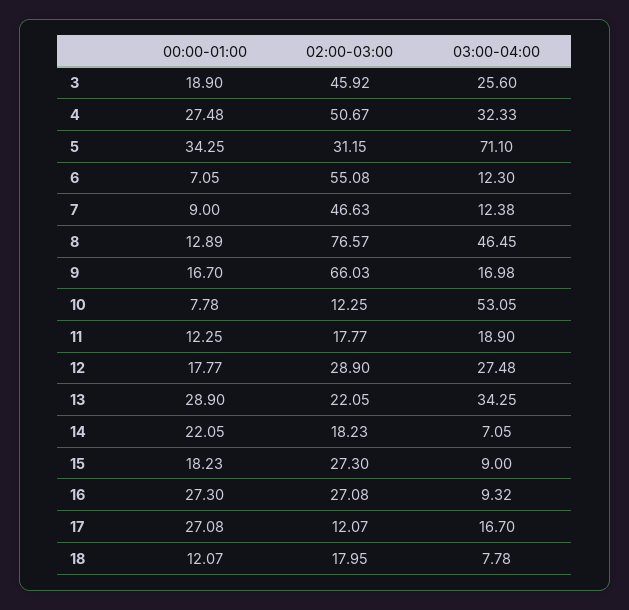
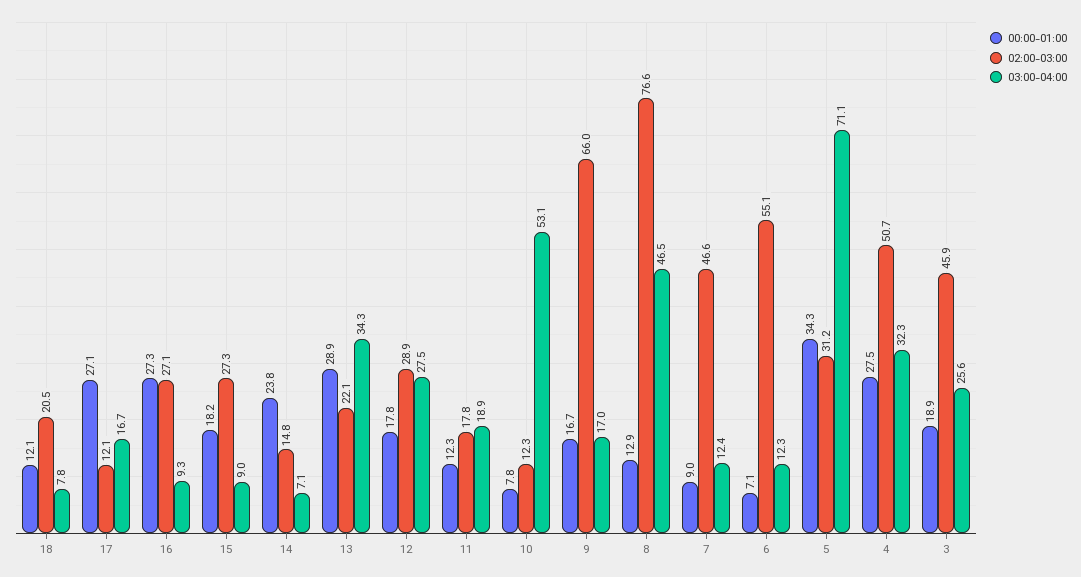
  {
    "00:00-01:00": {
      "3": 18.9,
      "4": 27.48,
      "5": 34.25,
      "6": 7.05,
      "7": 9,
      "8": 12.89,
      "9": 16.7,
      "10": 7.78,
      "11": 12.25,
      "12": 17.77,
      "13": 28.9,
-     "14": 22.05,
+     "14": 23.8,
      "15": 18.23,
      "16": 27.3,
      "17": 27.08,
      "18": 12.07
    },
    "02:00-03:00": {
      "3": 45.92,
      "4": 50.67,
      "5": 31.15,
      "6": 55.08,
      "7": 46.63,
      "8": 76.57,
      "9": 66.03,
      "10": 12.25,
      "11": 17.77,
      "12": 28.9,
      "13": 22.05,
-     "14": 18.23,
+     "14": 14.8,
      "15": 27.3,
      "16": 27.08,
      "17": 12.07,
-     "18": 17.95
+     "18": 20.5
    },
    "03:00-04:00": {
      "3": 25.6,
      "4": 32.33,
      "5": 71.1,
      "6": 12.3,
      "7": 12.38,
      "8": 46.45,
      "9": 16.98,
      "10": 53.05,
      "11": 18.9,
      "12": 27.48,
      "13": 34.25,
      "14": 7.05,
      "15": 9,
      "16": 9.32,
      "17": 16.7,
      "18": 7.78
    }
  }

